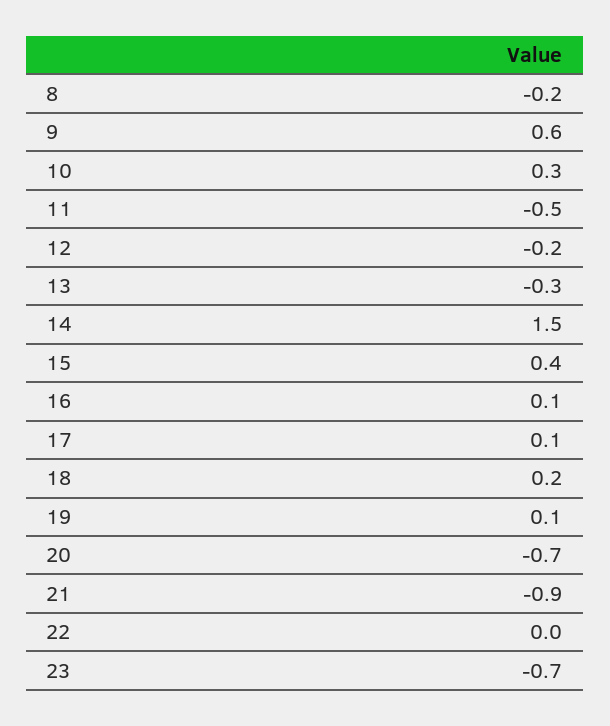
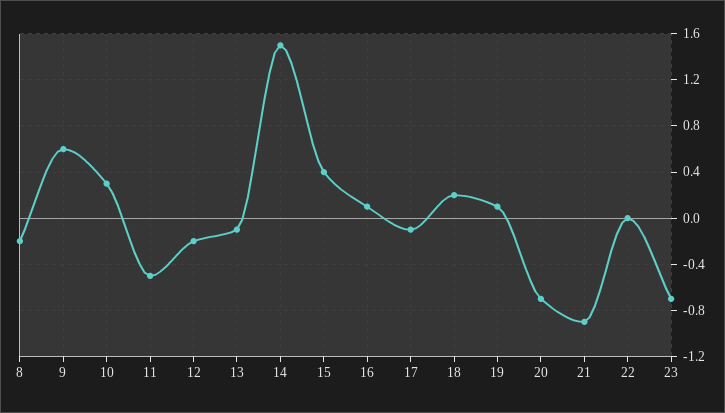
  {
    "8": -0.2,
    "9": 0.6,
    "10": 0.3,
    "11": -0.5,
    "12": -0.2,
-   "13": -0.3,
+   "13": -0.1,
    "14": 1.5,
    "15": 0.4,
    "16": 0.1,
-   "17": 0.1,
+   "17": -0.1,
    "18": 0.2,
    "19": 0.1,
    "20": -0.7,
    "21": -0.9,
    "22": 0,
    "23": -0.7
  }

